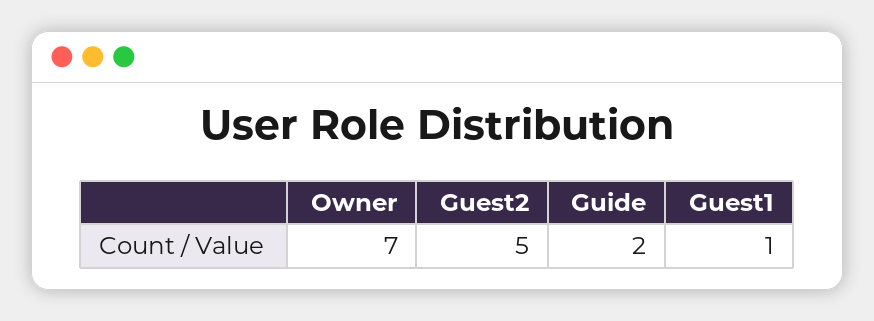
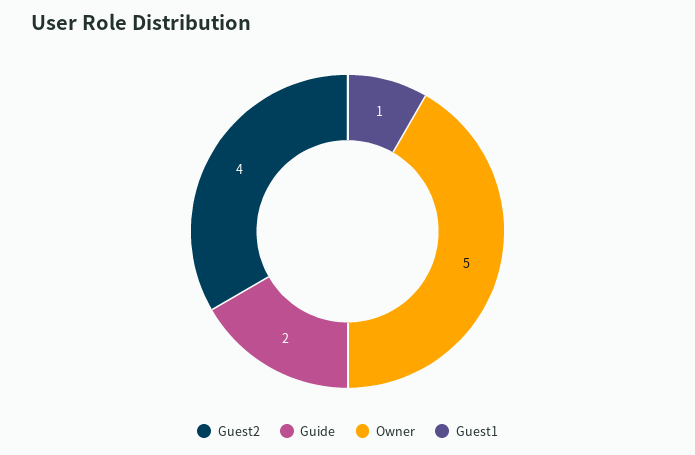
  {
-   "Owner": 7,
+   "Owner": 5,
-   "Guest2": 5,
+   "Guest2": 4,
    "Guide": 2,
    "Guest1": 1
  }

